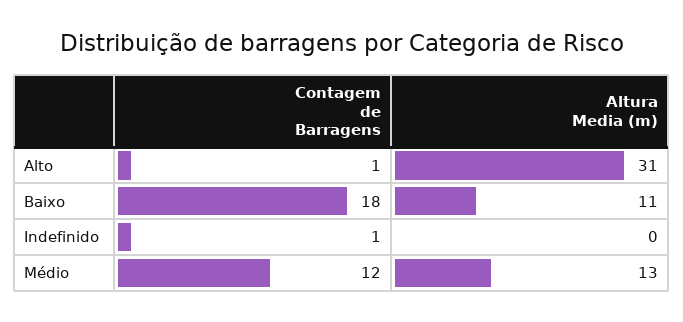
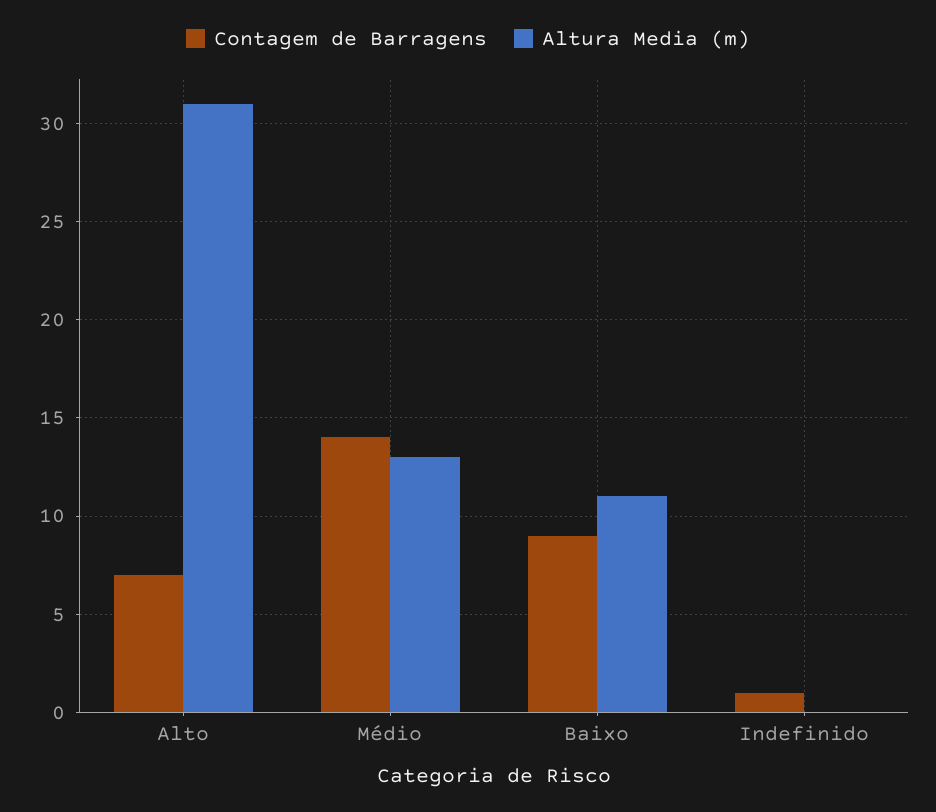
  {
    "Contagem de Barragens": {
-     "Alto": 1,
+     "Alto": 7,
-     "Baixo": 18,
+     "Baixo": 9,
      "Indefinido": 1,
-     "Médio": 12
+     "Médio": 14
    },
    "Altura Media (m)": {
      "Alto": 31,
      "Baixo": 11,
      "Indefinido": 0,
      "Médio": 13
    }
  }

